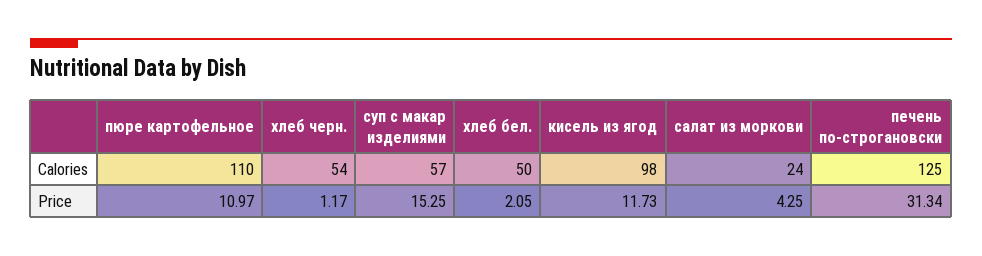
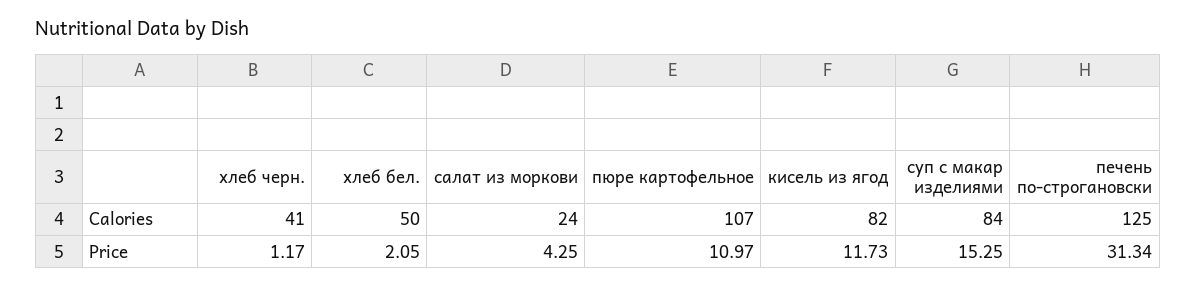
  {
    "пюре картофельное": {
-     "Calories": 110,
+     "Calories": 107,
      "Price": 10.97
    },
    "хлеб черн.": {
-     "Calories": 54,
+     "Calories": 41,
      "Price": 1.17
    },
    "суп с макар изделиями": {
-     "Calories": 57,
+     "Calories": 84,
      "Price": 15.25
    },
    "хлеб бел.": {
      "Calories": 50,
      "Price": 2.05
    },
    "кисель из ягод": {
-     "Calories": 98,
+     "Calories": 82,
      "Price": 11.73
    },
    "салат из моркови": {
      "Calories": 24,
      "Price": 4.25
    },
    "печень по-строгановски": {
      "Calories": 125,
      "Price": 31.34
    }
  }

